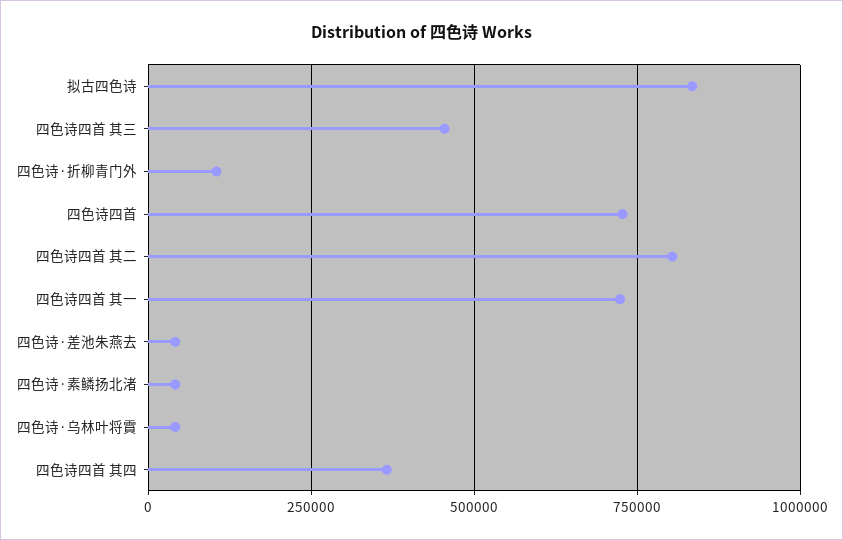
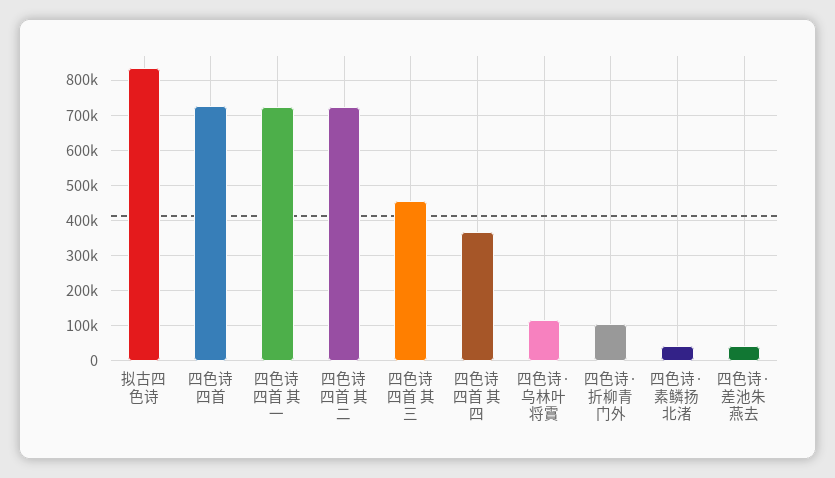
  {
    "拟古四色诗": 840000,
    "四色诗四首 其三": 460000,
    "四色诗·折柳青门外": 100000,
    "四色诗四首": 720000,
-   "四色诗四首 其二": 800000,
+   "四色诗四首 其二": 720000,
    "四色诗四首 其一": 720000,
    "四色诗·差池朱燕去": 40000,
    "四色诗·素鳞扬北渚": 40000,
-   "四色诗·乌林叶将霣": 50000,
+   "四色诗·乌林叶将霣": 120000,
    "四色诗四首 其四": 360000
  }

